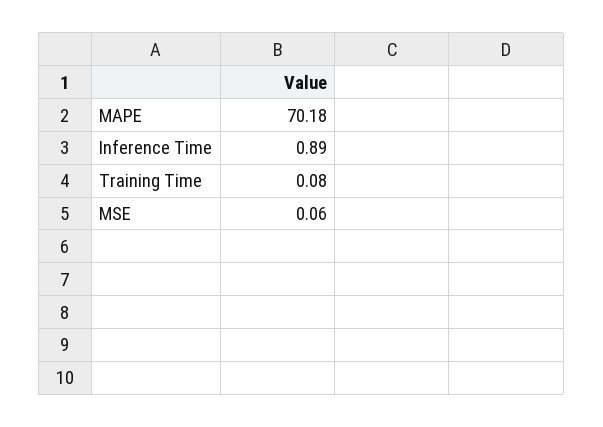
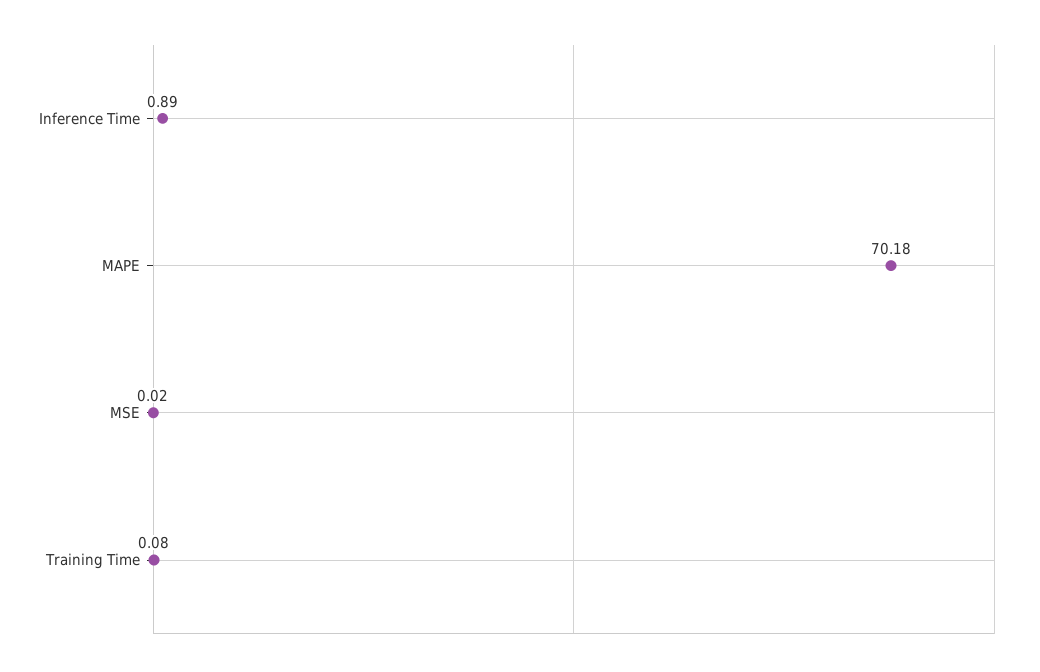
  {
    "MAPE": 70.18,
    "Inference Time": 0.89,
    "Training Time": 0.08,
-   "MSE": 0.06
+   "MSE": 0.02
  }

